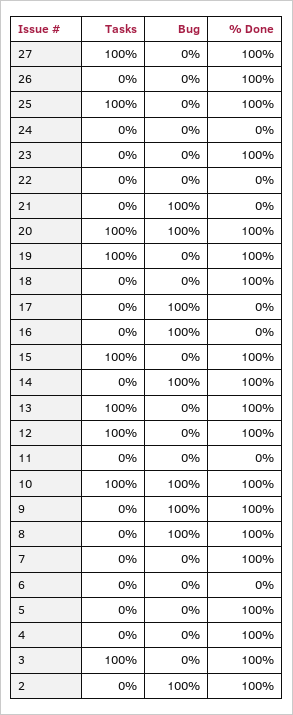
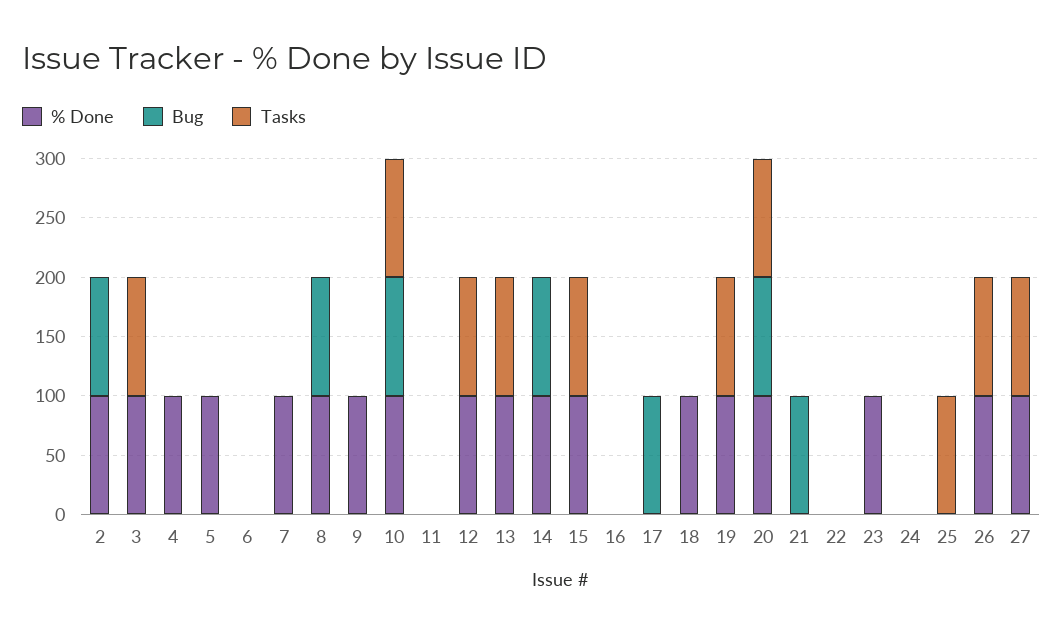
  {
    "Tasks": {
      "27": 100,
-     "26": 0,
+     "26": 100,
      "25": 100,
      "24": 0,
      "23": 0,
      "22": 0,
      "21": 0,
      "20": 100,
      "19": 100,
      "18": 0,
      "17": 0,
      "16": 0,
      "15": 100,
      "14": 0,
      "13": 100,
      "12": 100,
      "11": 0,
      "10": 100,
      "9": 0,
      "8": 0,
      "7": 0,
      "6": 0,
      "5": 0,
      "4": 0,
      "3": 100,
      "2": 0
    },
    "Bug": {
      "27": 0,
      "26": 0,
      "25": 0,
      "24": 0,
      "23": 0,
      "22": 0,
      "21": 100,
      "20": 100,
      "19": 0,
      "18": 0,
      "17": 100,
-     "16": 100,
+     "16": 0,
      "15": 0,
      "14": 100,
      "13": 0,
      "12": 0,
      "11": 0,
      "10": 100,
-     "9": 100,
+     "9": 0,
      "8": 100,
      "7": 0,
      "6": 0,
      "5": 0,
      "4": 0,
      "3": 0,
      "2": 100
    },
    "% Done": {
      "27": 100,
      "26": 100,
-     "25": 100,
+     "25": 0,
      "24": 0,
      "23": 100,
      "22": 0,
      "21": 0,
      "20": 100,
      "19": 100,
      "18": 100,
      "17": 0,
      "16": 0,
      "15": 100,
      "14": 100,
      "13": 100,
      "12": 100,
      "11": 0,
      "10": 100,
      "9": 100,
      "8": 100,
      "7": 100,
      "6": 0,
      "5": 100,
      "4": 100,
      "3": 100,
      "2": 100
    }
  }

